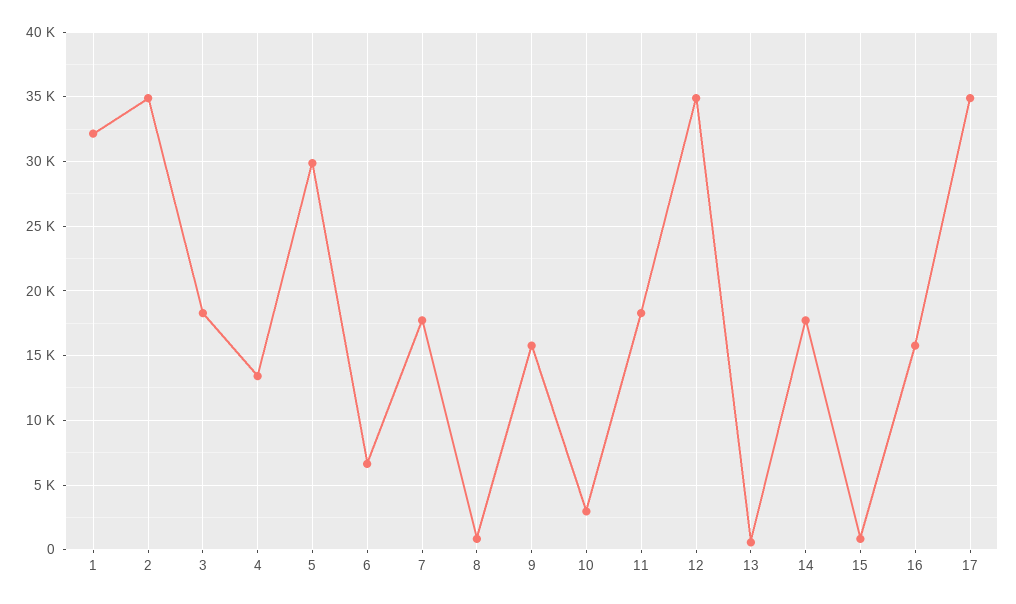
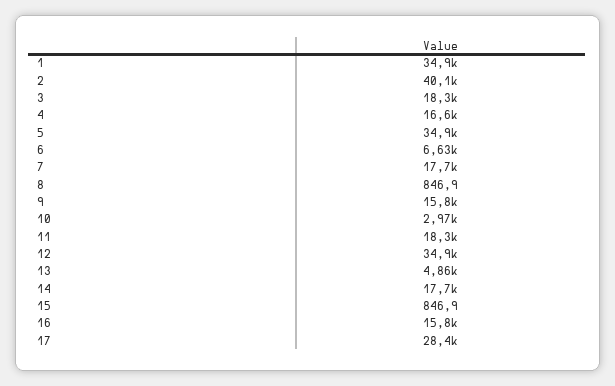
  {
-   "1": 32000,
+   "1": 34900,
-   "2": 35000,
+   "2": 40100,
    "3": 18300,
-   "4": 13500,
+   "4": 16600,
-   "5": 30000,
+   "5": 34900,
    "6": 6630,
    "7": 17700,
    "8": 846.9,
    "9": 15800,
    "10": 2970,
    "11": 18300,
    "12": 34900,
-   "13": 500,
+   "13": 4860,
    "14": 17700,
    "15": 846.9,
    "16": 15800,
-   "17": 35000
+   "17": 28400
  }

